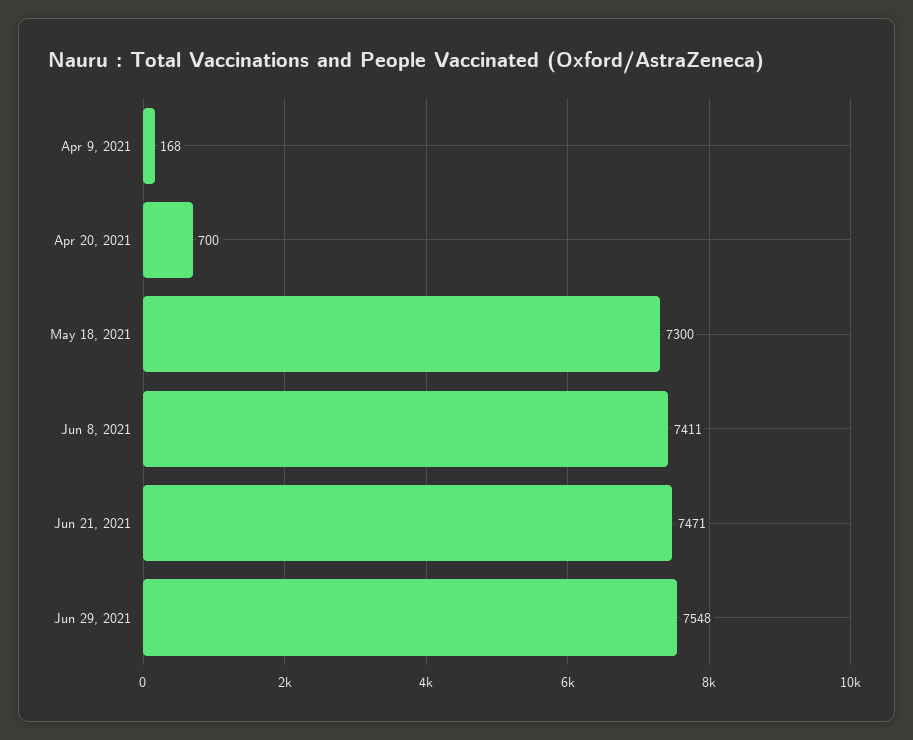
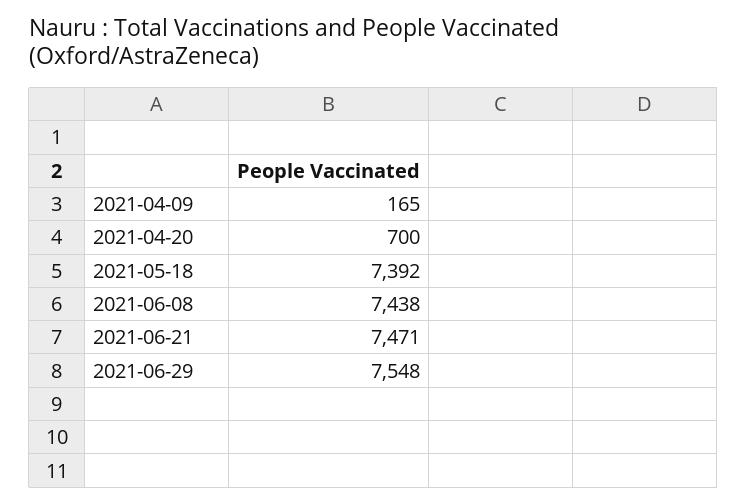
  {
-   "Apr 9, 2021": 168,
+   "Apr 9, 2021": 165,
    "Apr 20, 2021": 700,
-   "May 18, 2021": 7300,
+   "May 18, 2021": 7392,
-   "Jun 8, 2021": 7411,
+   "Jun 8, 2021": 7438,
    "Jun 21, 2021": 7471,
    "Jun 29, 2021": 7548
  }

